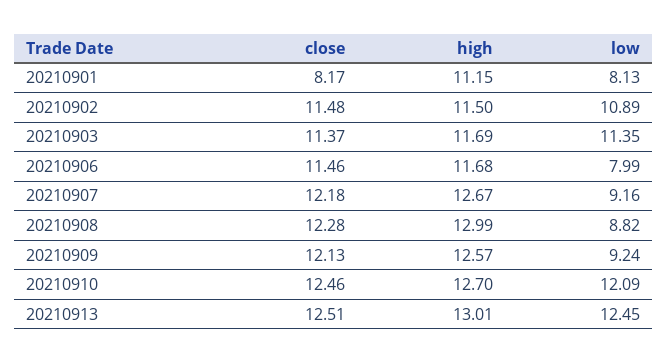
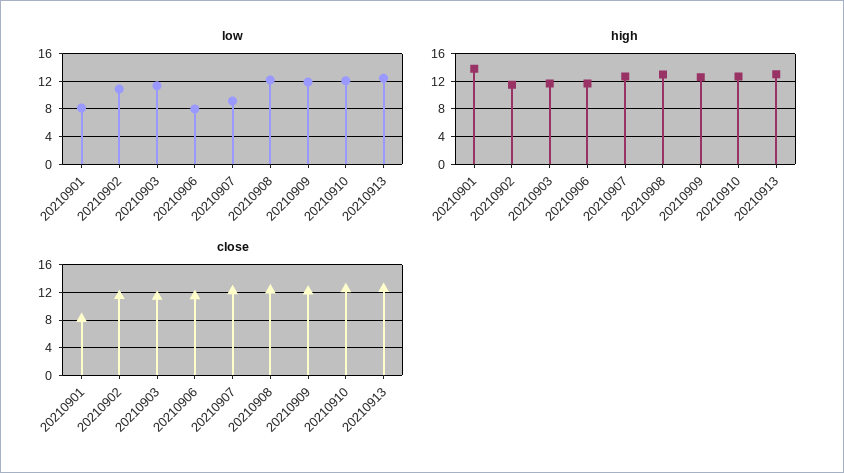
  {
    "close": {
      "20210901": 8.17,
      "20210902": 11.48,
      "20210903": 11.37,
      "20210906": 11.46,
      "20210907": 12.18,
      "20210908": 12.28,
      "20210909": 12.13,
      "20210910": 12.46,
      "20210913": 12.51
    },
    "high": {
-     "20210901": 11.15,
+     "20210901": 14,
      "20210902": 11.5,
      "20210903": 11.69,
      "20210906": 11.68,
      "20210907": 12.67,
      "20210908": 12.99,
      "20210909": 12.57,
      "20210910": 12.7,
      "20210913": 13.01
    },
    "low": {
      "20210901": 8.13,
      "20210902": 10.89,
      "20210903": 11.35,
      "20210906": 7.99,
      "20210907": 9.16,
-     "20210908": 8.82,
+     "20210908": 12,
-     "20210909": 9.24,
+     "20210909": 12,
      "20210910": 12.09,
      "20210913": 12.45
    }
  }

